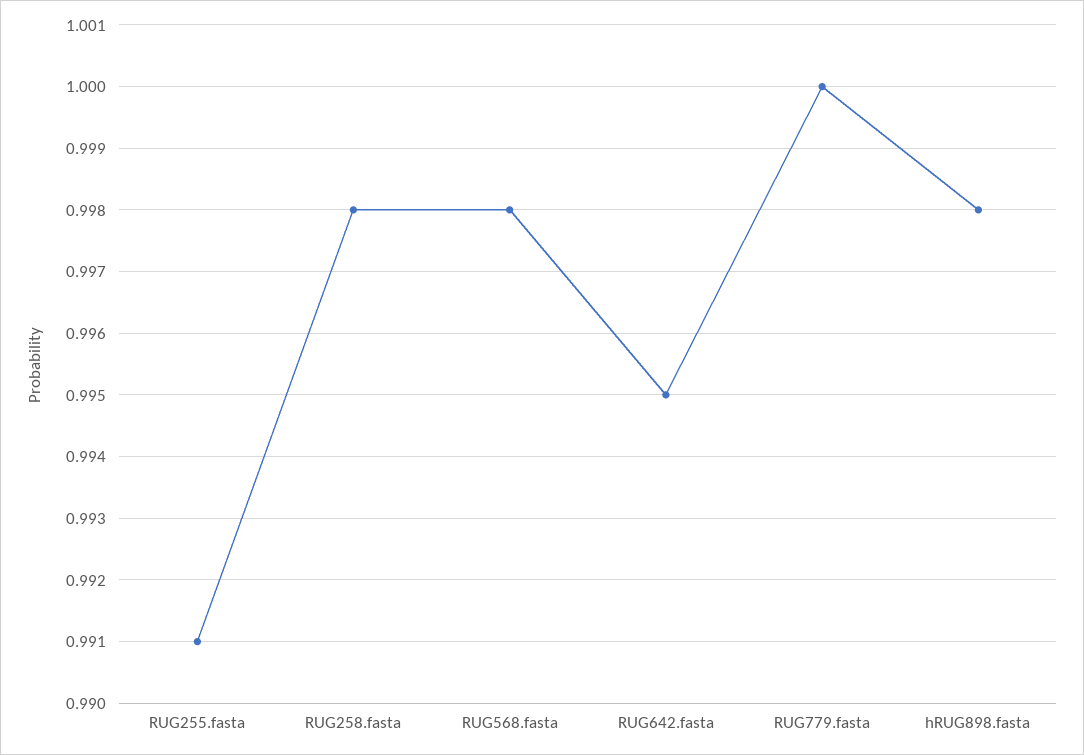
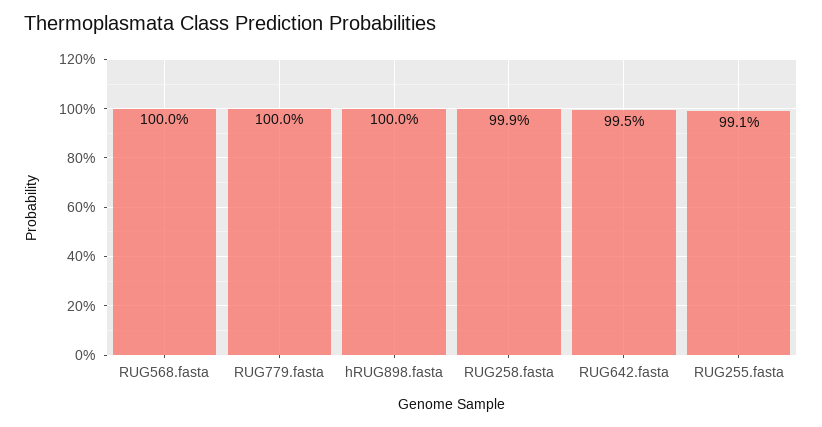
  {
    "RUG255.fasta": 0.991,
-   "RUG258.fasta": 0.998,
+   "RUG258.fasta": 0.999,
-   "RUG568.fasta": 0.998,
+   "RUG568.fasta": 1,
    "RUG642.fasta": 0.995,
    "RUG779.fasta": 1,
-   "hRUG898.fasta": 0.998
+   "hRUG898.fasta": 1
  }

